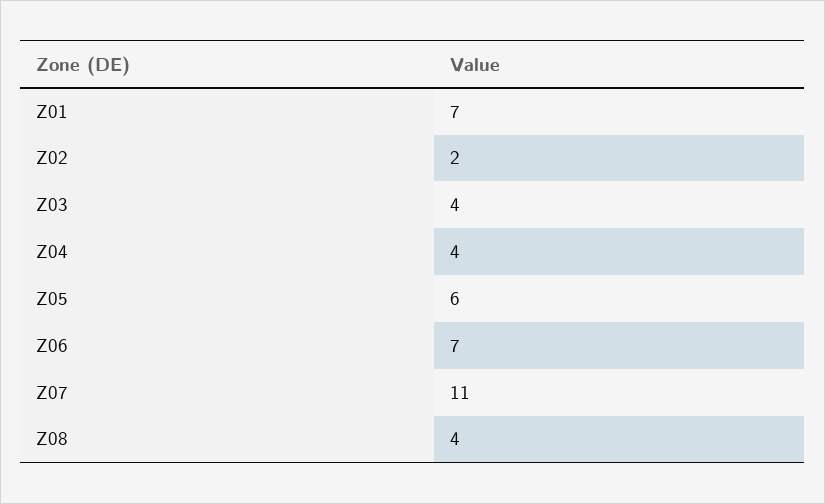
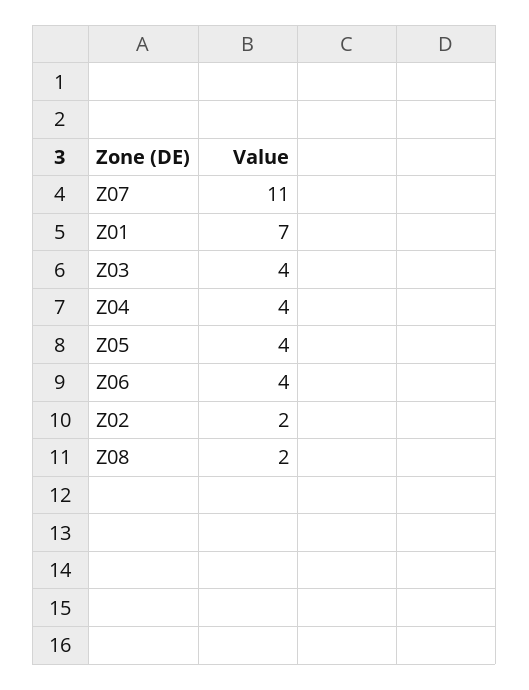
  {
    "Z01": 7,
    "Z02": 2,
    "Z03": 4,
    "Z04": 4,
-   "Z05": 6,
+   "Z05": 4,
-   "Z06": 7,
+   "Z06": 4,
    "Z07": 11,
-   "Z08": 4
+   "Z08": 2
  }

